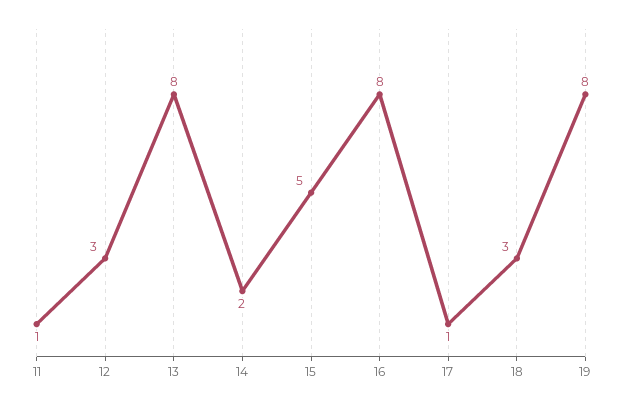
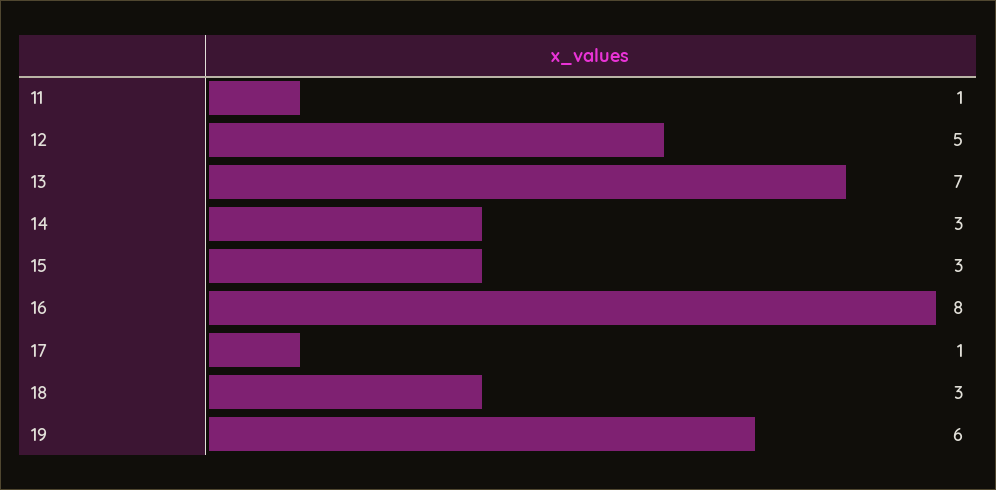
  {
    "11": 1,
-   "12": 3,
+   "12": 5,
-   "13": 8,
+   "13": 7,
-   "14": 2,
+   "14": 3,
-   "15": 5,
+   "15": 3,
    "16": 8,
    "17": 1,
    "18": 3,
-   "19": 8
+   "19": 6
  }

